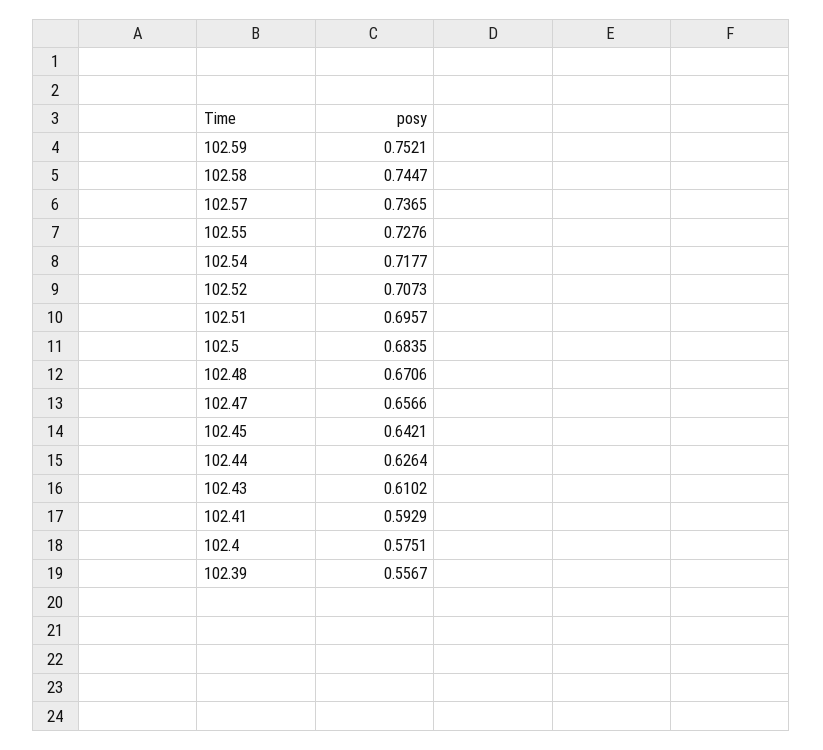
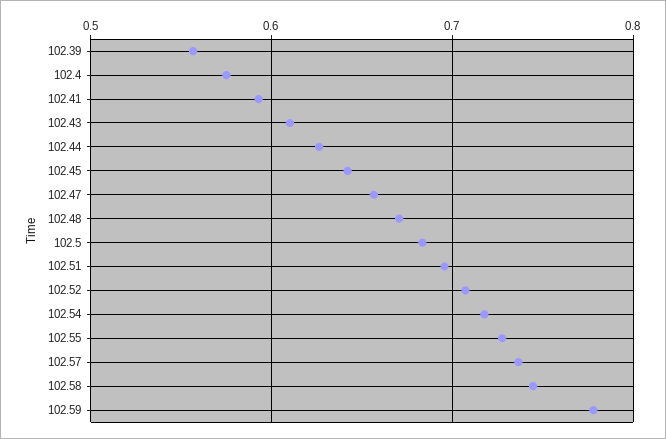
  {
-   "102.59": 0.7521,
+   "102.59": 0.78,
    "102.58": 0.7447,
    "102.57": 0.7365,
    "102.55": 0.7276,
    "102.54": 0.7177,
    "102.52": 0.7073,
    "102.51": 0.6957,
    "102.5": 0.6835,
    "102.48": 0.6706,
    "102.47": 0.6566,
    "102.45": 0.6421,
    "102.44": 0.6264,
    "102.43": 0.6102,
    "102.41": 0.5929,
    "102.4": 0.5751,
    "102.39": 0.5567
  }

